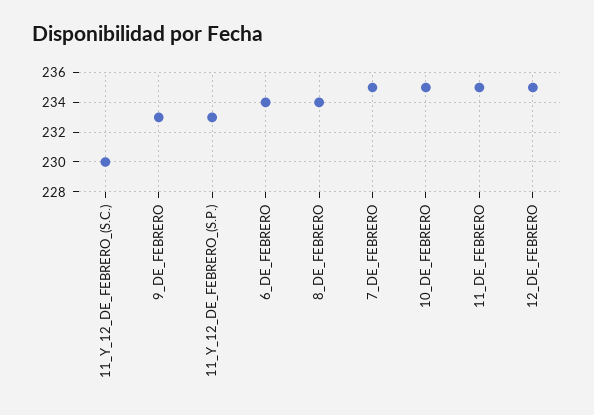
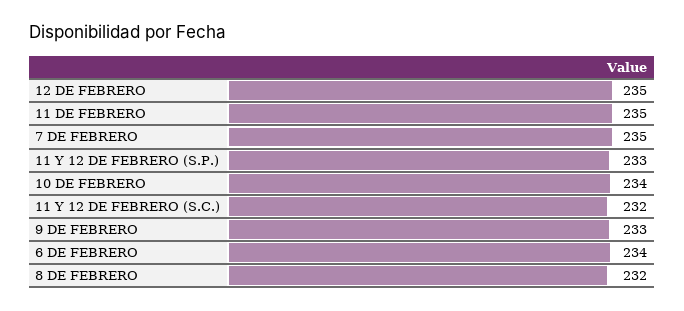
  {
-   "11_Y_12_DE_FEBRERO_(S.C.)": 230,
+   "11_Y_12_DE_FEBRERO_(S.C.)": 232,
    "9_DE_FEBRERO": 233,
    "11_Y_12_DE_FEBRERO_(S.P.)": 233,
    "6_DE_FEBRERO": 234,
-   "8_DE_FEBRERO": 234,
+   "8_DE_FEBRERO": 232,
    "7_DE_FEBRERO": 235,
-   "10_DE_FEBRERO": 235,
+   "10_DE_FEBRERO": 234,
    "11_DE_FEBRERO": 235,
    "12_DE_FEBRERO": 235
  }

